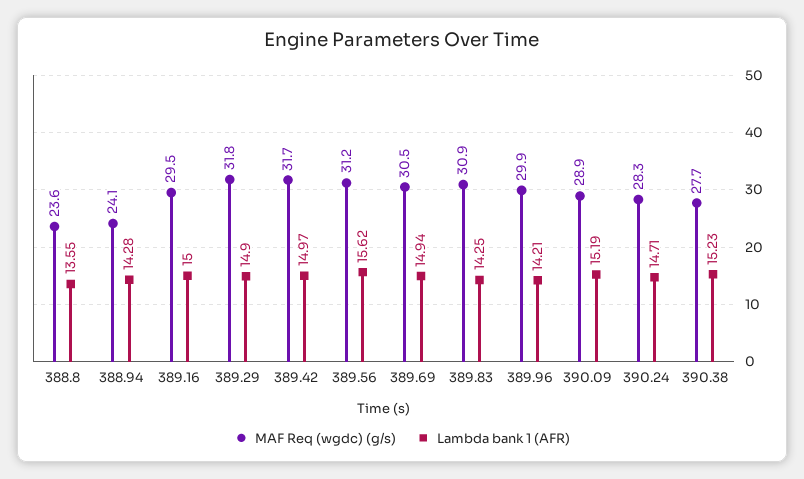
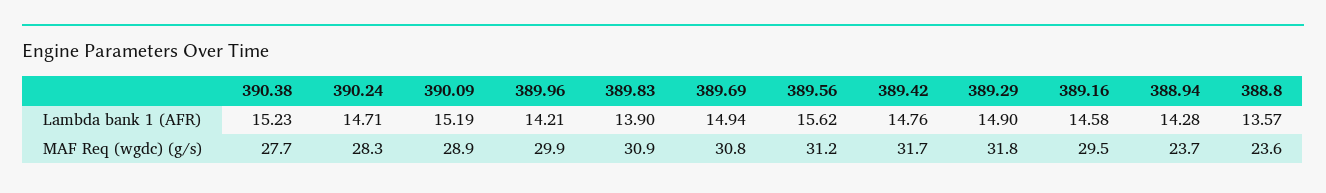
  {
    "MAF Req (wgdc) (g/s)": {
      "388.8": 23.6,
-     "388.94": 24.1,
+     "388.94": 23.7,
      "389.16": 29.5,
      "389.29": 31.8,
      "389.42": 31.7,
      "389.56": 31.2,
-     "389.69": 30.5,
+     "389.69": 30.8,
      "389.83": 30.9,
      "389.96": 29.9,
      "390.09": 28.9,
      "390.24": 28.3,
      "390.38": 27.7
    },
    "Lambda bank 1 (AFR)": {
-     "388.8": 13.55,
+     "388.8": 13.57,
      "388.94": 14.28,
-     "389.16": 15,
+     "389.16": 14.58,
      "389.29": 14.9,
-     "389.42": 14.97,
+     "389.42": 14.76,
      "389.56": 15.62,
      "389.69": 14.94,
-     "389.83": 14.25,
+     "389.83": 13.9,
      "389.96": 14.21,
      "390.09": 15.19,
      "390.24": 14.71,
      "390.38": 15.23
    }
  }

